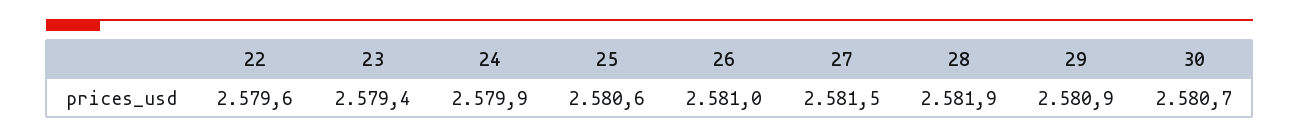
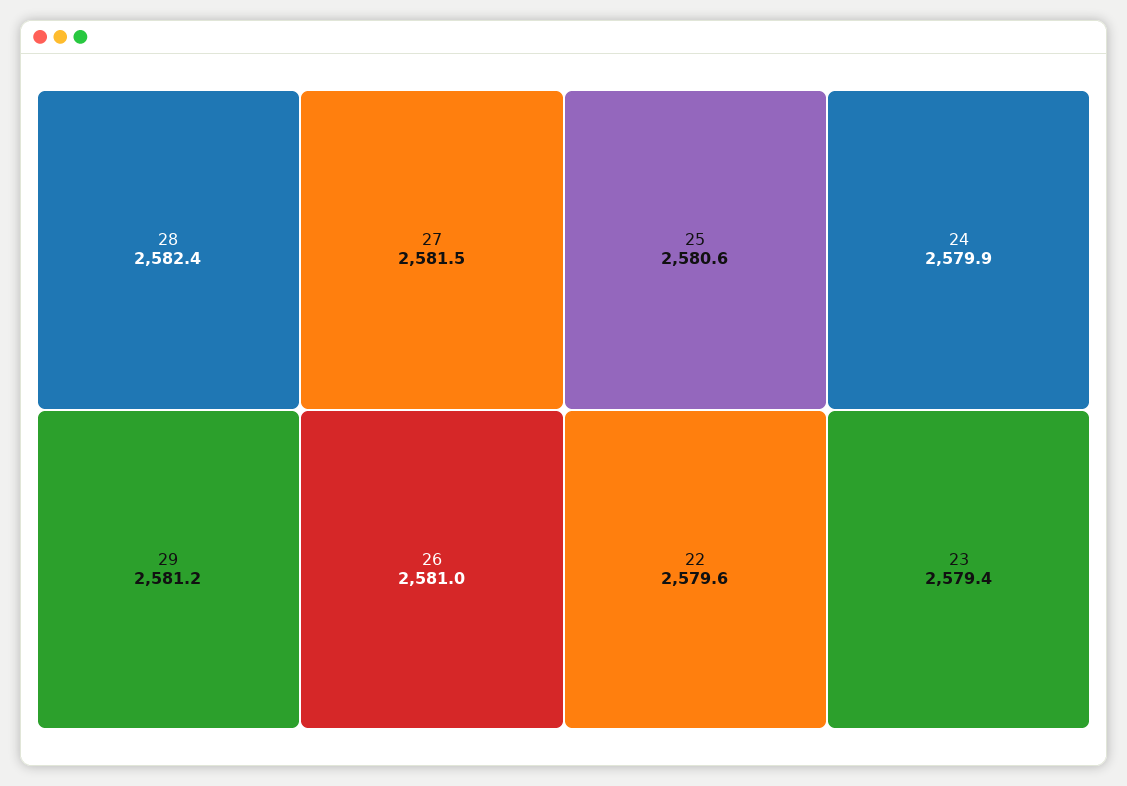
  {
    "22": 2579.6,
    "23": 2579.4,
    "24": 2579.9,
    "25": 2580.6,
    "26": 2581,
    "27": 2581.5,
-   "28": 2581.9,
+   "28": 2582.4,
-   "29": 2580.9,
+   "29": 2581.2
-   "30": 2580.7
  }

